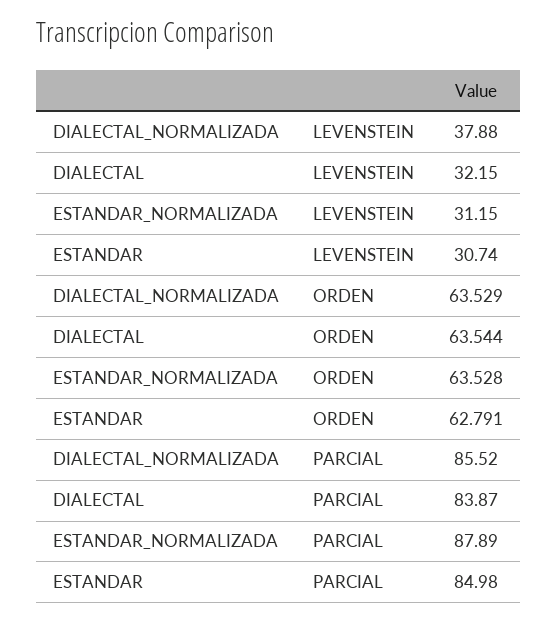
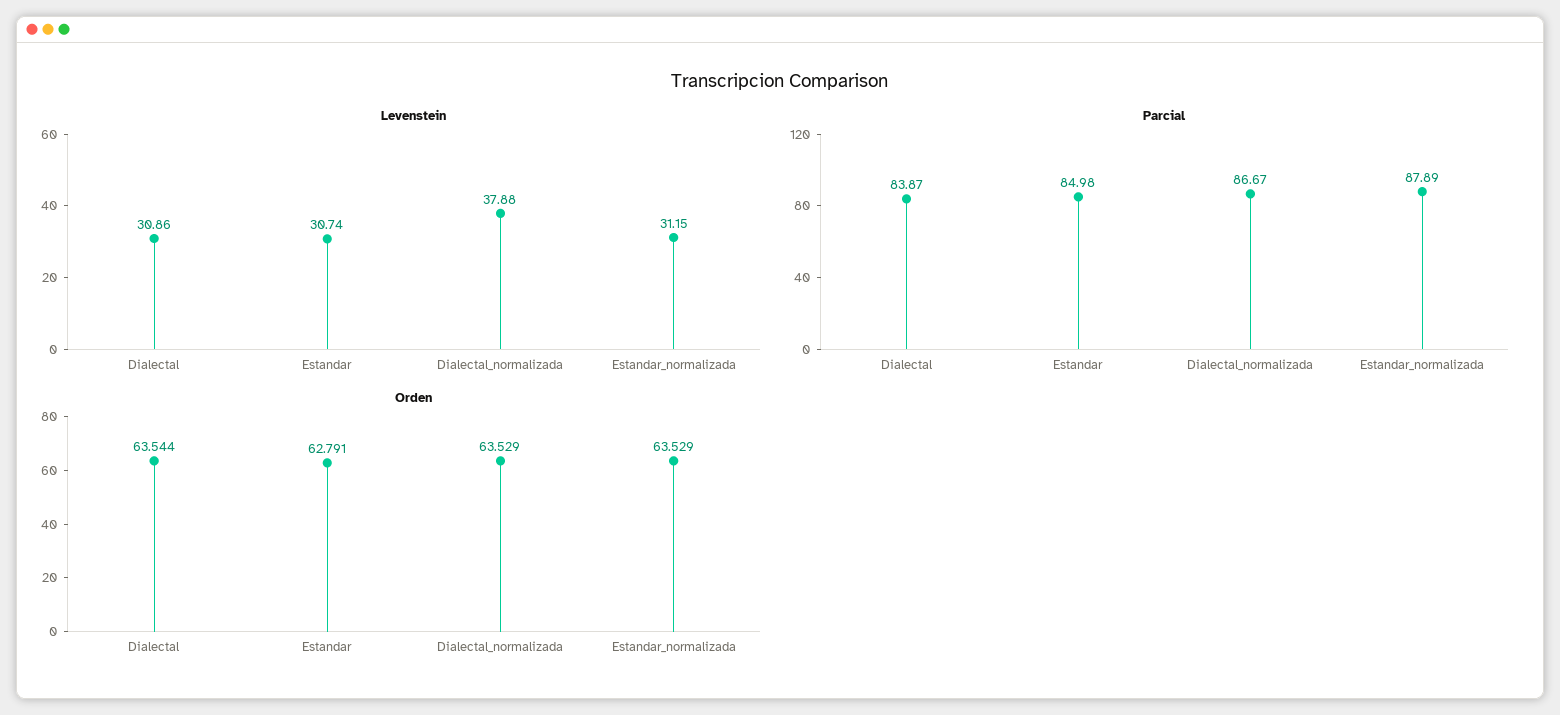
  {
    "LEVENSTEIN": {
      "DIALECTAL_NORMALIZADA": 37.88,
-     "DIALECTAL": 32.15,
+     "DIALECTAL": 30.86,
      "ESTANDAR_NORMALIZADA": 31.15,
      "ESTANDAR": 30.74
    },
    "ORDEN": {
      "DIALECTAL_NORMALIZADA": 63.529,
      "DIALECTAL": 63.544,
-     "ESTANDAR_NORMALIZADA": 63.528,
+     "ESTANDAR_NORMALIZADA": 63.529,
      "ESTANDAR": 62.791
    },
    "PARCIAL": {
-     "DIALECTAL_NORMALIZADA": 85.52,
+     "DIALECTAL_NORMALIZADA": 86.67,
      "DIALECTAL": 83.87,
      "ESTANDAR_NORMALIZADA": 87.89,
      "ESTANDAR": 84.98
    }
  }

